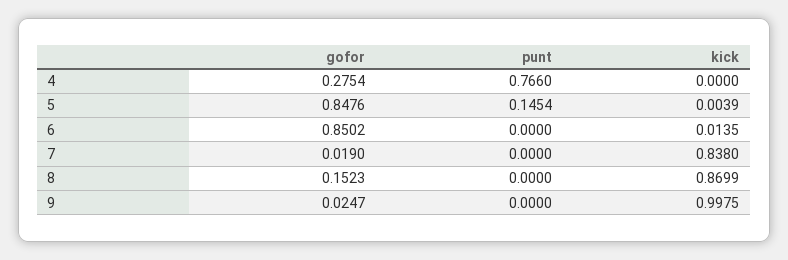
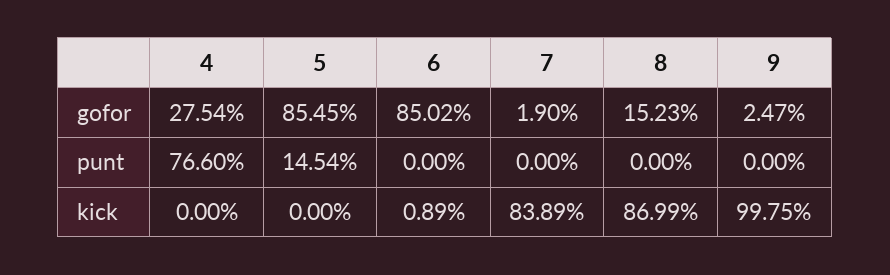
  {
    "gofor": {
      "4": 0.2754,
-     "5": 0.8476,
+     "5": 0.8545,
      "6": 0.8502,
      "7": 0.019,
      "8": 0.1523,
      "9": 0.0247
    },
    "punt": {
      "4": 0.766,
      "5": 0.1454,
      "6": 0,
      "7": 0,
      "8": 0,
      "9": 0
    },
    "kick": {
      "4": 0,
-     "5": 0.0039,
+     "5": 0,
-     "6": 0.0135,
+     "6": 0.0089,
-     "7": 0.838,
+     "7": 0.8389,
      "8": 0.8699,
      "9": 0.9975
    }
  }

